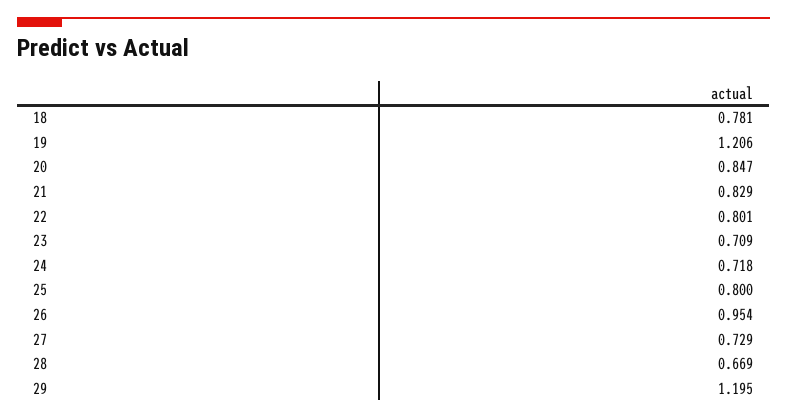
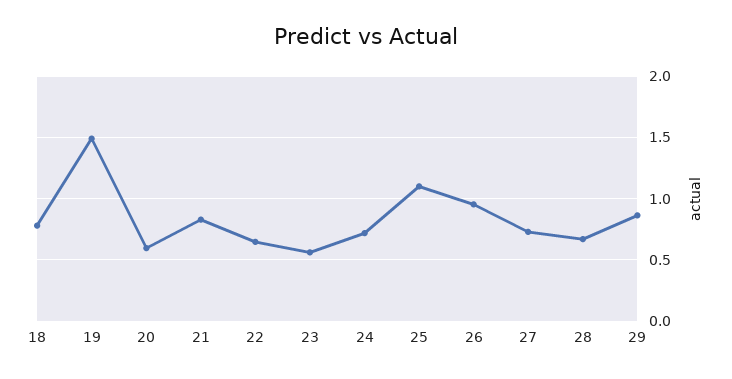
  {
    "18": 0.781,
-   "19": 1.206,
+   "19": 1.5,
-   "20": 0.847,
+   "20": 0.6,
    "21": 0.829,
-   "22": 0.801,
+   "22": 0.65,
-   "23": 0.709,
+   "23": 0.55,
    "24": 0.718,
-   "25": 0.8,
+   "25": 1.1,
    "26": 0.954,
    "27": 0.729,
    "28": 0.669,
-   "29": 1.195
+   "29": 0.85
  }

